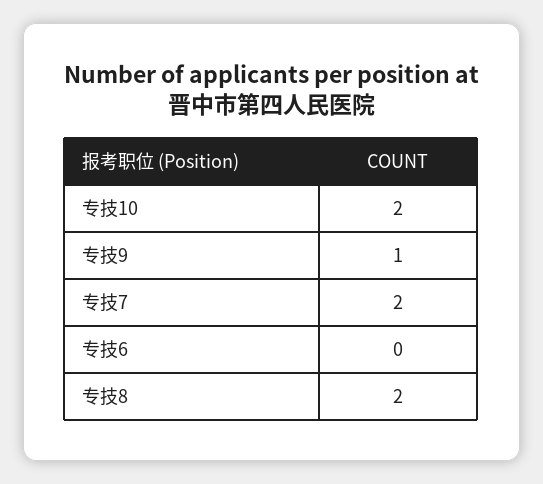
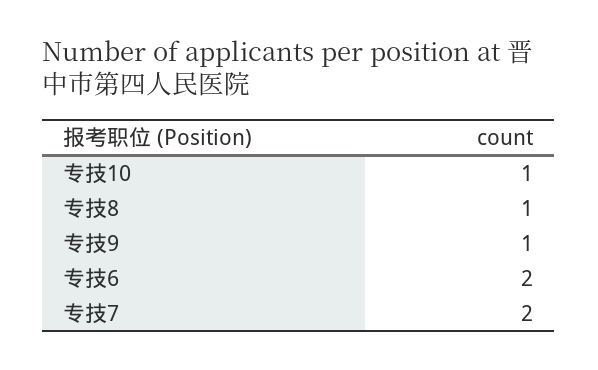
  {
-   "专技10": 2,
+   "专技10": 1,
    "专技9": 1,
    "专技7": 2,
-   "专技6": 0,
+   "专技6": 2,
-   "专技8": 2
+   "专技8": 1
  }

